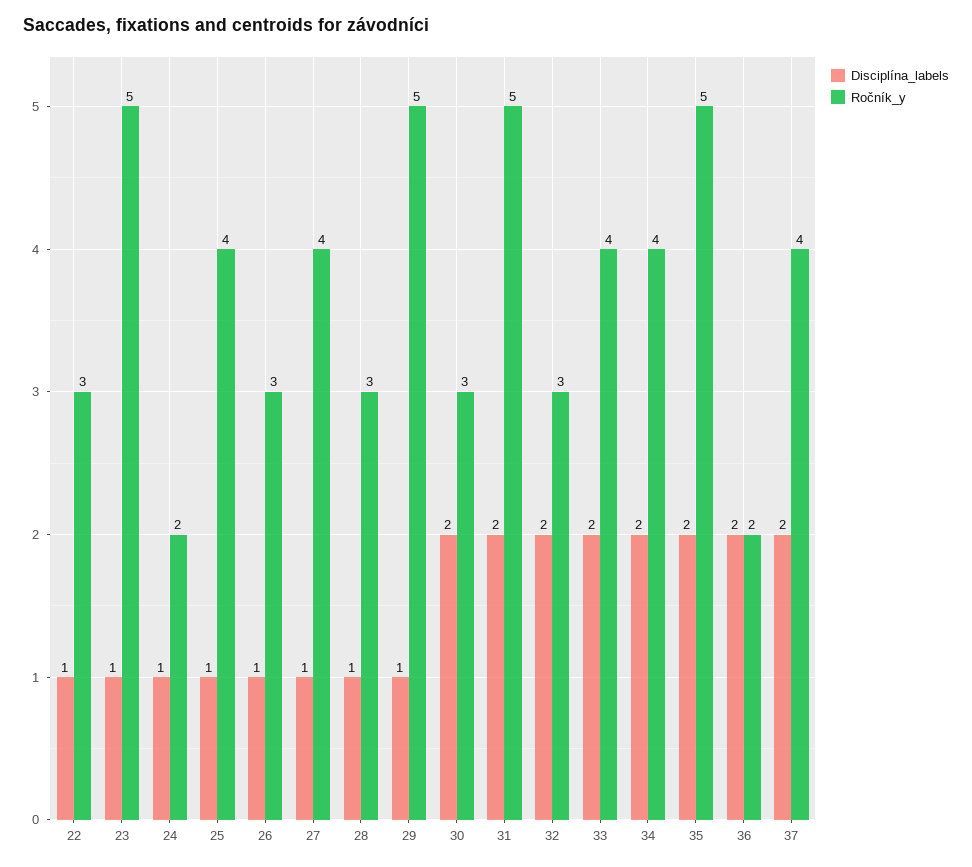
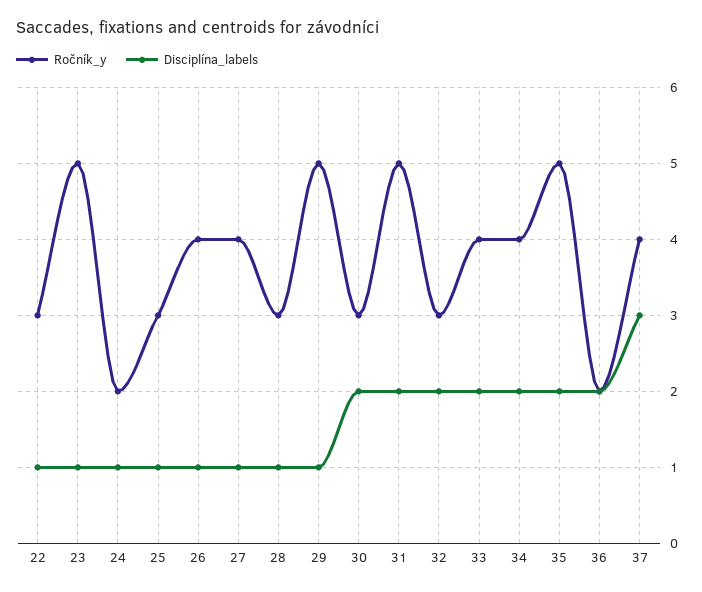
  {
    "Disciplína_labels": {
      "22": 1,
      "23": 1,
      "24": 1,
      "25": 1,
      "26": 1,
      "27": 1,
      "28": 1,
      "29": 1,
      "30": 2,
      "31": 2,
      "32": 2,
      "33": 2,
      "34": 2,
      "35": 2,
      "36": 2,
-     "37": 2
+     "37": 3
    },
    "Ročník_y": {
      "22": 3,
      "23": 5,
      "24": 2,
-     "25": 4,
+     "25": 3,
-     "26": 3,
+     "26": 4,
      "27": 4,
      "28": 3,
      "29": 5,
      "30": 3,
      "31": 5,
      "32": 3,
      "33": 4,
      "34": 4,
      "35": 5,
      "36": 2,
      "37": 4
    }
  }

